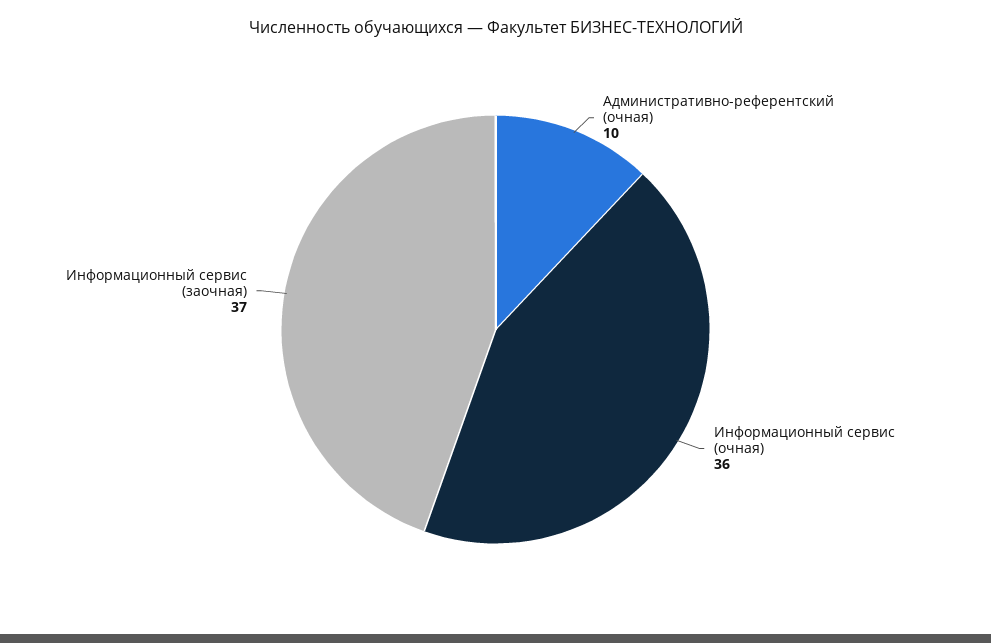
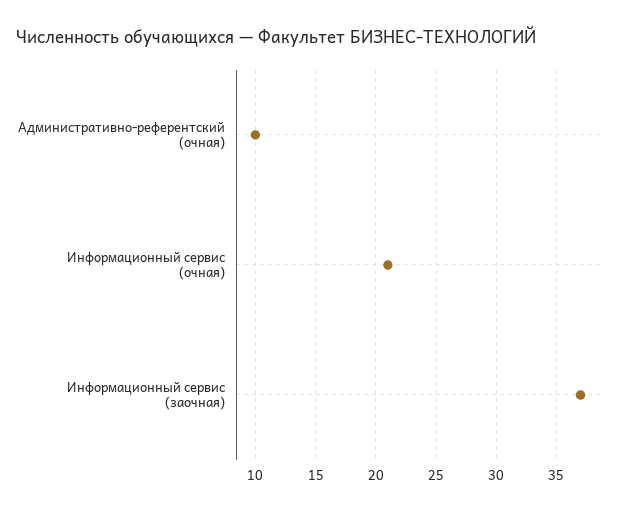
  {
    "Административно-референтский (очная)": 10,
-   "Информационный сервис (очная)": 36,
+   "Информационный сервис (очная)": 21,
    "Информационный сервис (заочная)": 37
  }

